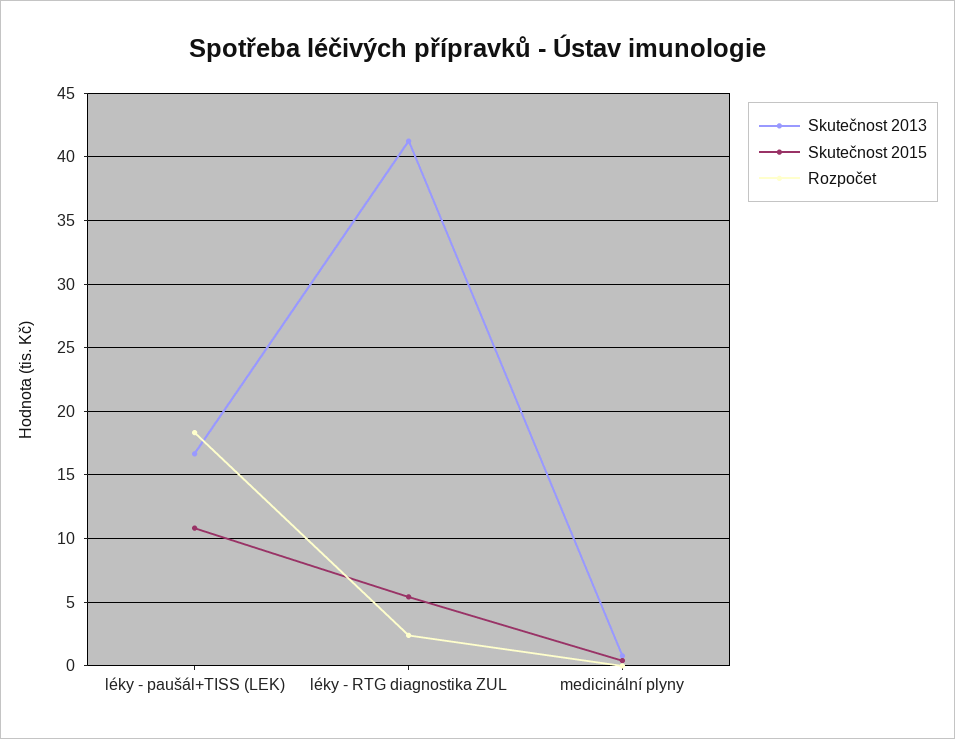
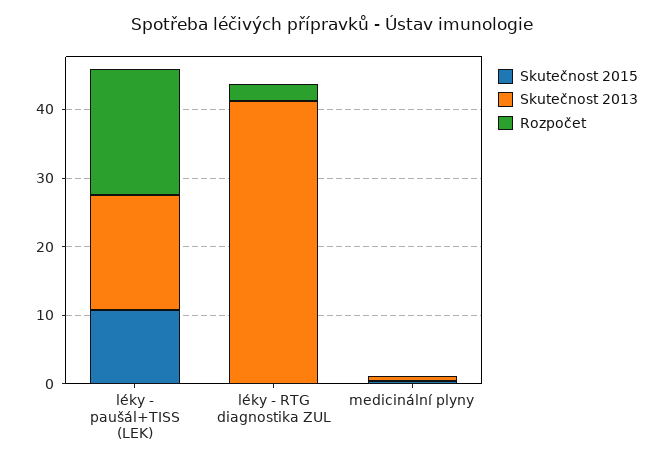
  {
    "Skutečnost 2013": {
      "léky - paušál+TISS (LEK)": 16.5,
      "léky - RTG diagnostika ZUL": 41,
      "medicinální plyny": 1
    },
    "Skutečnost 2015": {
      "léky - paušál+TISS (LEK)": 11,
-     "léky - RTG diagnostika ZUL": 5.5,
+     "léky - RTG diagnostika ZUL": 0,
      "medicinální plyny": 0.5
    },
    "Rozpočet": {
      "léky - paušál+TISS (LEK)": 18.5,
      "léky - RTG diagnostika ZUL": 2.5,
      "medicinální plyny": 0
    }
  }

